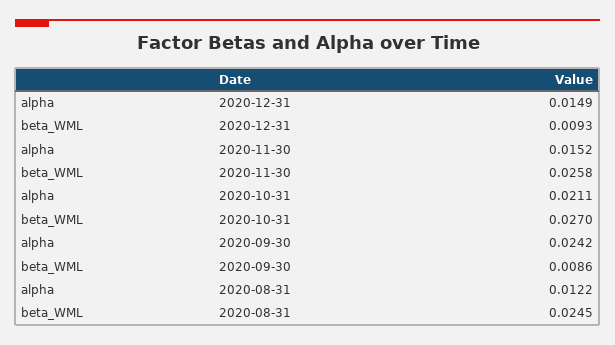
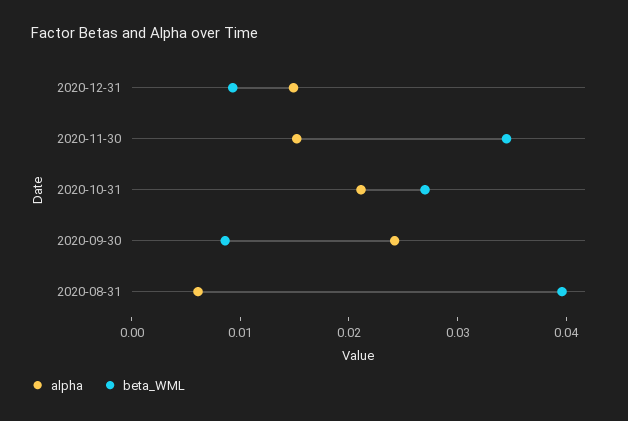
  {
    "alpha": {
      "2020-12-31": 0.0149,
      "2020-11-30": 0.0152,
      "2020-10-31": 0.0211,
      "2020-09-30": 0.0242,
-     "2020-08-31": 0.0122
+     "2020-08-31": 0.006
    },
    "beta_WML": {
      "2020-12-31": 0.0093,
-     "2020-11-30": 0.0258,
+     "2020-11-30": 0.034,
      "2020-10-31": 0.027,
      "2020-09-30": 0.0086,
-     "2020-08-31": 0.0245
+     "2020-08-31": 0.04
    }
  }

